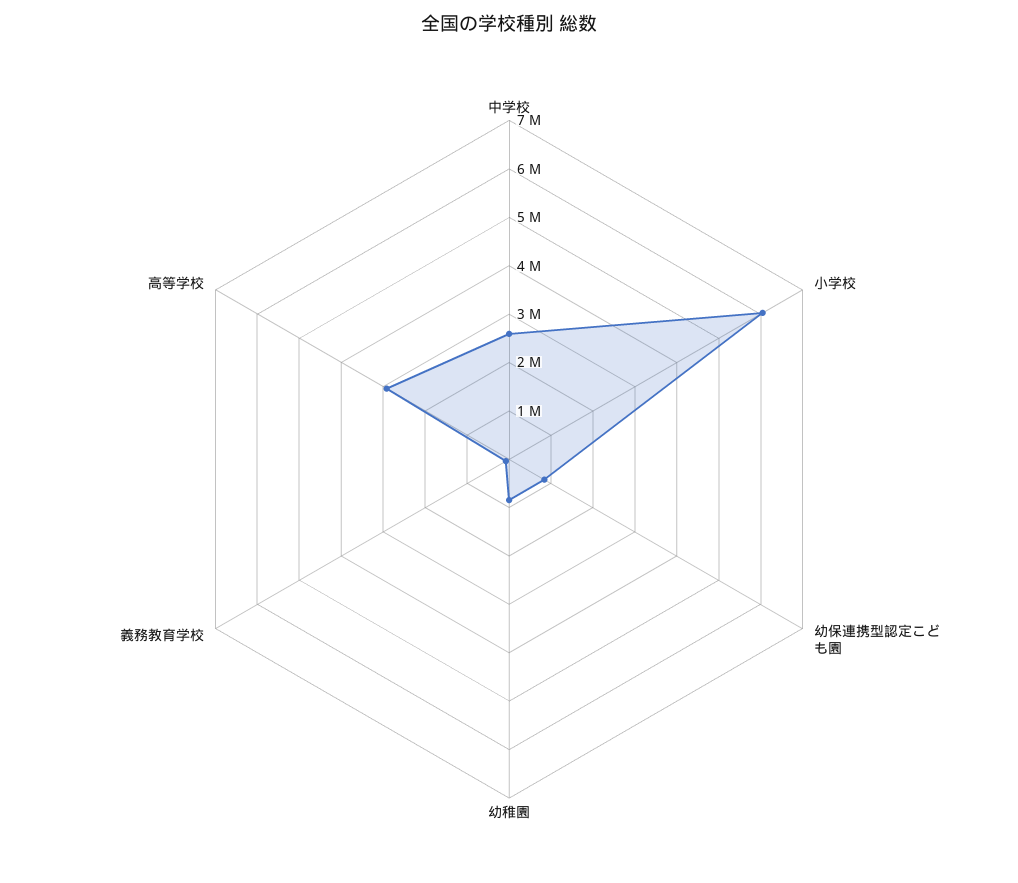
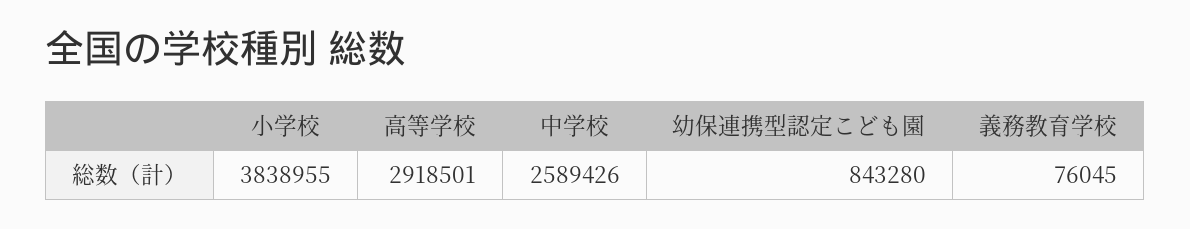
  {
    "中学校": 2589426,
-   "小学校": 6000000,
+   "小学校": 3838955,
    "幼保連携型認定こども園": 843280,
-   "幼稚園": 800000,
    "義務教育学校": 76045,
    "高等学校": 2918501
  }

